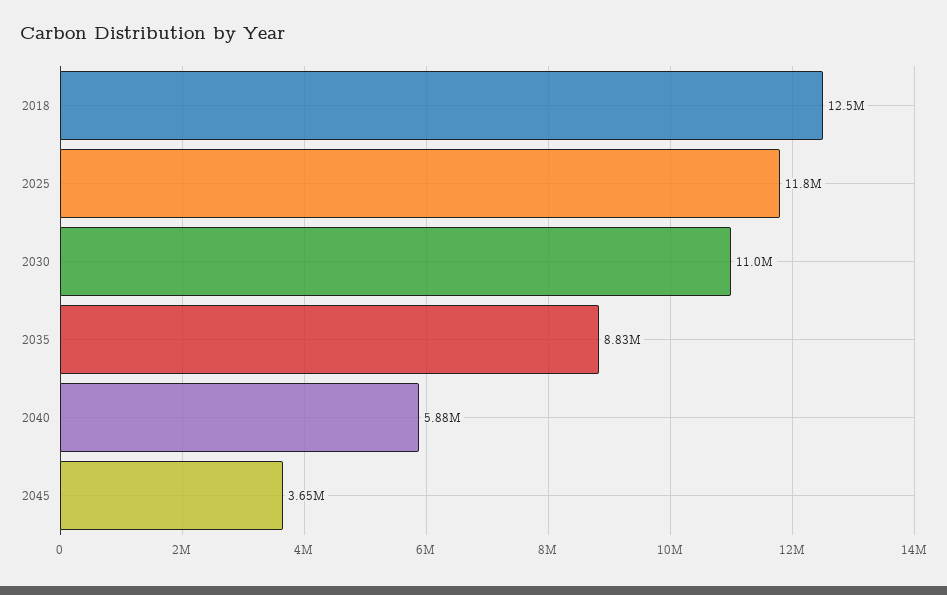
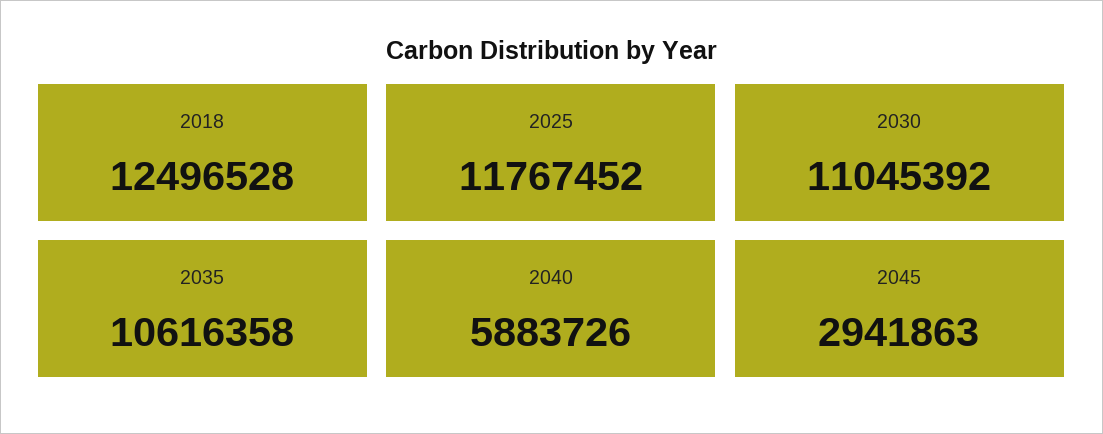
  {
    "2018": 12496528,
    "2025": 11767452,
    "2030": 11045392,
-   "2035": 8830000,
+   "2035": 10616358,
    "2040": 5883726,
-   "2045": 3650000
+   "2045": 2941863
  }

